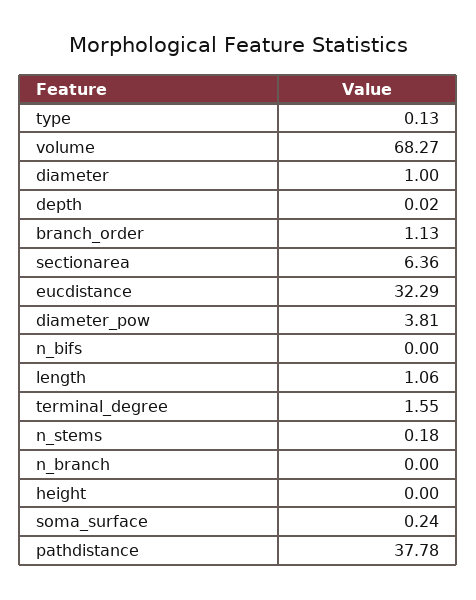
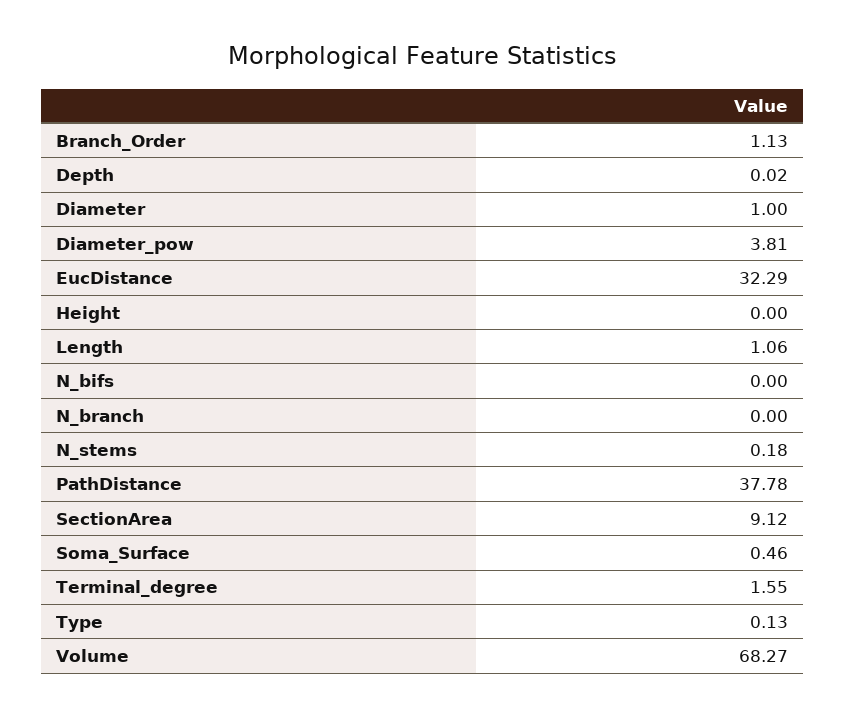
  {
    "type": 0.13,
    "volume": 68.27,
    "diameter": 1,
    "depth": 0.02,
    "branch_order": 1.13,
-   "sectionarea": 6.36,
+   "sectionarea": 9.12,
    "eucdistance": 32.29,
    "diameter_pow": 3.81,
    "n_bifs": 0,
    "length": 1.06,
    "terminal_degree": 1.55,
    "n_stems": 0.18,
    "n_branch": 0,
    "height": 0,
-   "soma_surface": 0.24,
+   "soma_surface": 0.46,
    "pathdistance": 37.78
  }

